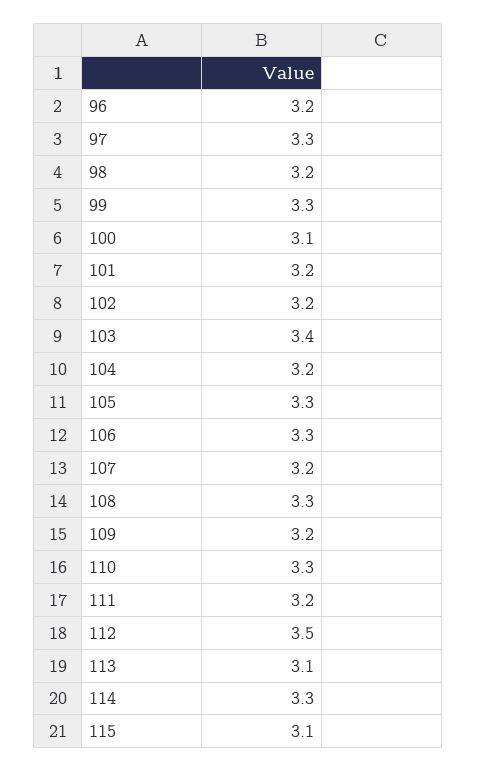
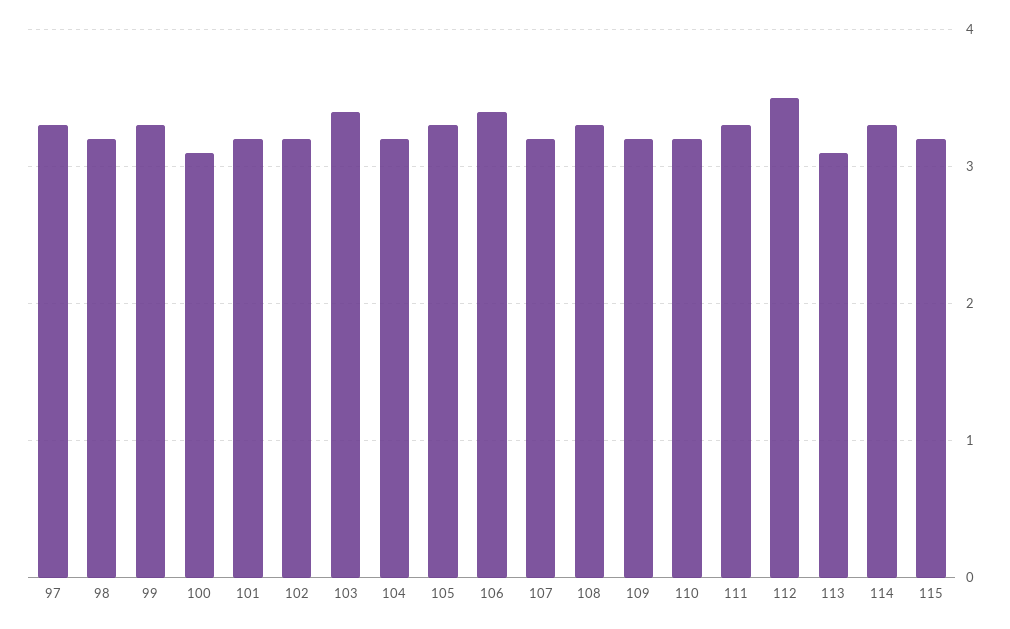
  {
-   "96": 3.2,
    "97": 3.3,
    "98": 3.2,
    "99": 3.3,
    "100": 3.1,
    "101": 3.2,
    "102": 3.2,
    "103": 3.4,
    "104": 3.2,
    "105": 3.3,
-   "106": 3.3,
+   "106": 3.4,
    "107": 3.2,
    "108": 3.3,
    "109": 3.2,
-   "110": 3.3,
+   "110": 3.2,
-   "111": 3.2,
+   "111": 3.3,
    "112": 3.5,
    "113": 3.1,
    "114": 3.3,
-   "115": 3.1
+   "115": 3.2
  }

